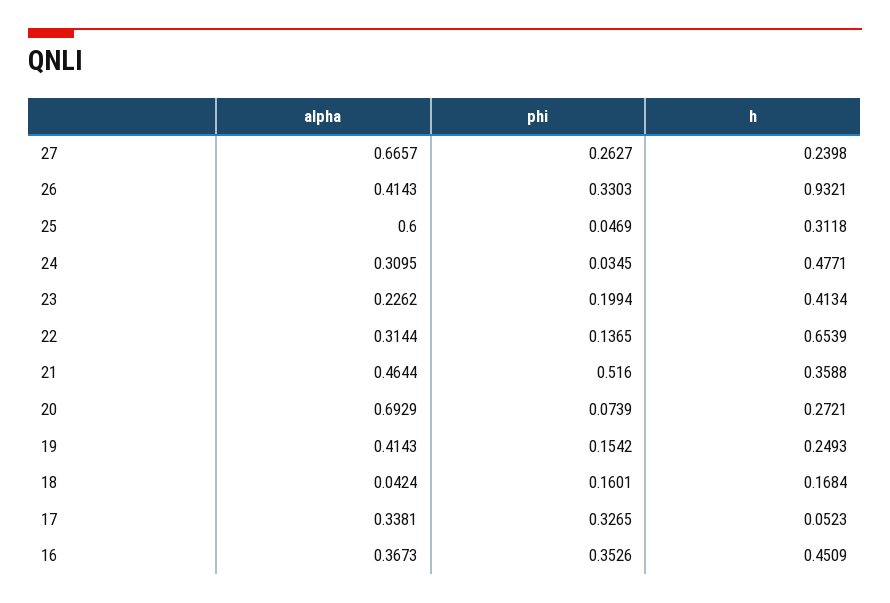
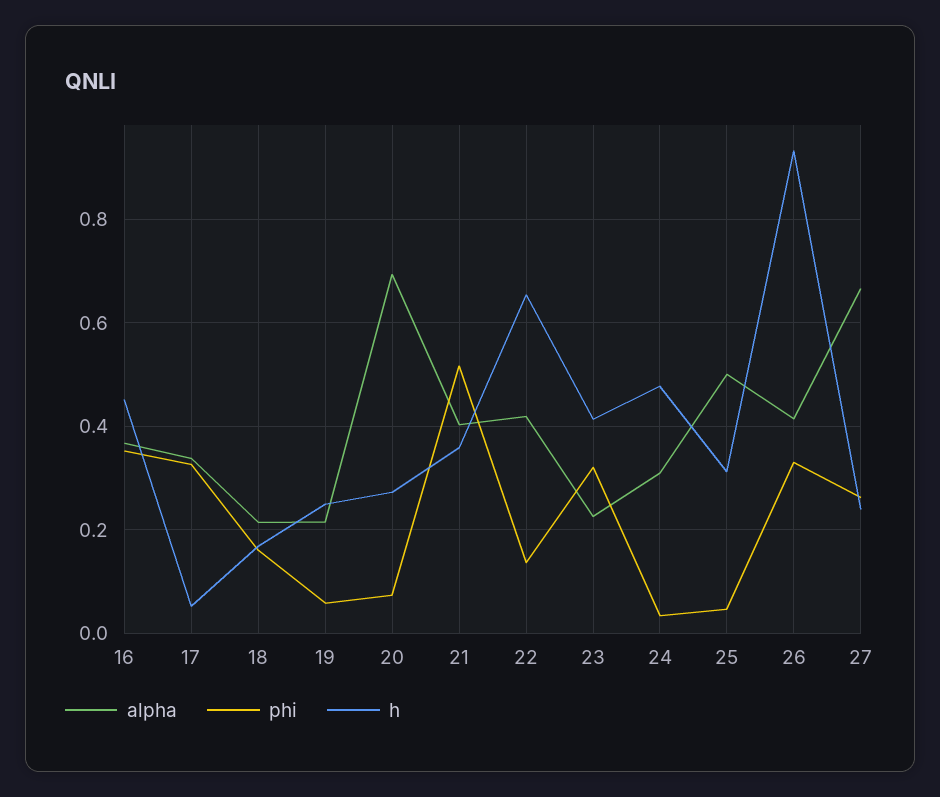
  {
    "alpha": {
      "27": 0.6657,
      "26": 0.4143,
-     "25": 0.6,
+     "25": 0.5,
      "24": 0.3095,
      "23": 0.2262,
-     "22": 0.3144,
+     "22": 0.42,
-     "21": 0.4644,
+     "21": 0.4,
      "20": 0.6929,
-     "19": 0.4143,
+     "19": 0.22,
-     "18": 0.0424,
+     "18": 0.22,
      "17": 0.3381,
      "16": 0.3673
    },
    "phi": {
      "27": 0.2627,
      "26": 0.3303,
      "25": 0.0469,
      "24": 0.0345,
-     "23": 0.1994,
+     "23": 0.32,
      "22": 0.1365,
      "21": 0.516,
      "20": 0.0739,
-     "19": 0.1542,
+     "19": 0.06,
      "18": 0.1601,
      "17": 0.3265,
      "16": 0.3526
    },
    "h": {
      "27": 0.2398,
      "26": 0.9321,
      "25": 0.3118,
      "24": 0.4771,
      "23": 0.4134,
      "22": 0.6539,
      "21": 0.3588,
      "20": 0.2721,
      "19": 0.2493,
      "18": 0.1684,
      "17": 0.0523,
      "16": 0.4509
    }
  }

